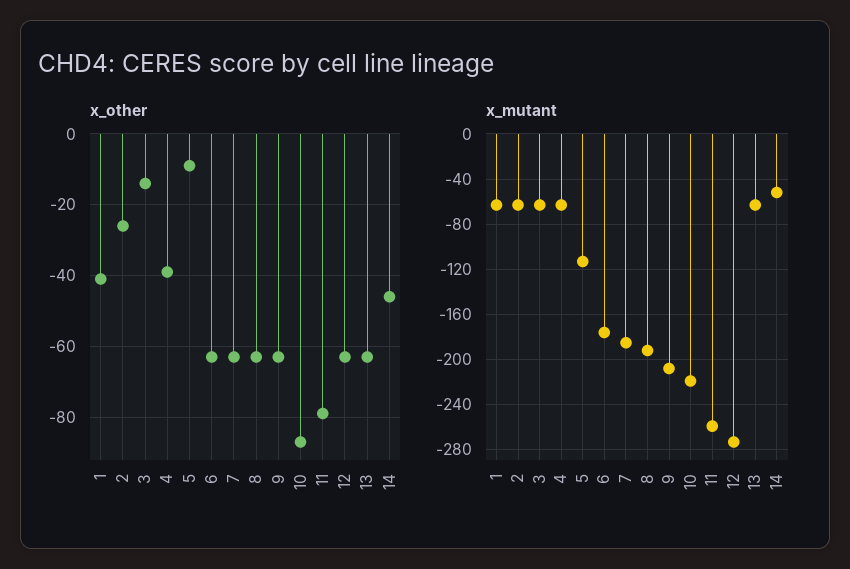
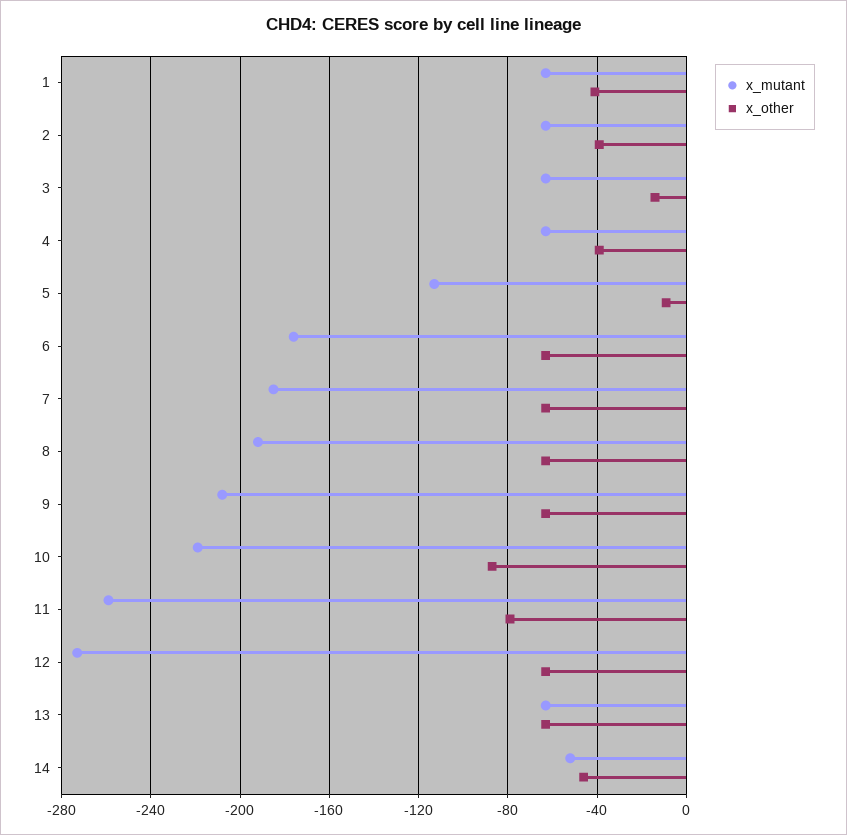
  {
    "x_other": {
      "1": -40,
-     "2": -25,
+     "2": -40,
      "3": -15,
      "4": -40,
      "5": -10,
      "6": -65,
      "7": -65,
      "8": -65,
      "9": -65,
      "10": -85,
      "11": -80,
      "12": -65,
      "13": -65,
      "14": -45
    },
    "x_mutant": {
      "1": -65,
      "2": -65,
      "3": -65,
      "4": -65,
      "5": -115,
      "6": -175,
      "7": -185,
      "8": -190,
      "9": -210,
      "10": -220,
      "11": -260,
      "12": -275,
      "13": -65,
      "14": -50
    }
  }

